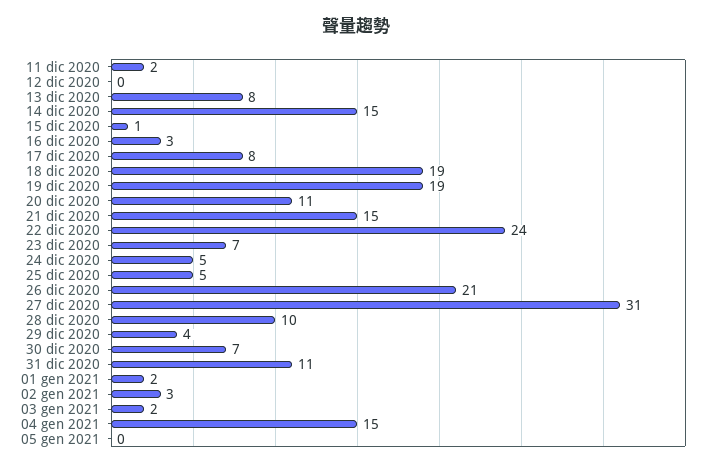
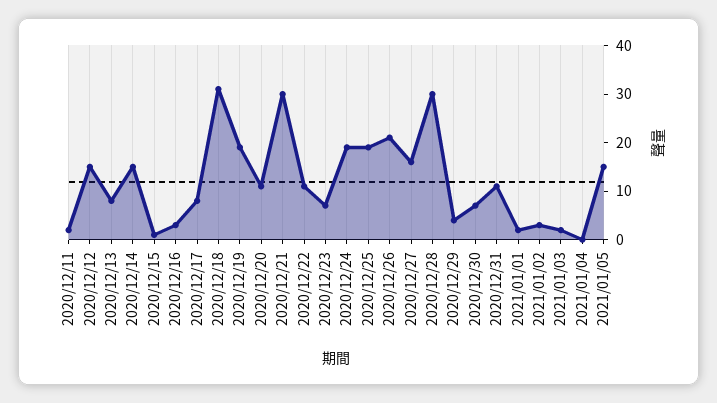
  {
    "11 dic 2020": 2,
-   "12 dic 2020": 0,
+   "12 dic 2020": 15,
    "13 dic 2020": 8,
    "14 dic 2020": 15,
    "15 dic 2020": 1,
    "16 dic 2020": 3,
    "17 dic 2020": 8,
-   "18 dic 2020": 19,
+   "18 dic 2020": 30,
    "19 dic 2020": 19,
    "20 dic 2020": 11,
-   "21 dic 2020": 15,
+   "21 dic 2020": 30,
-   "22 dic 2020": 24,
+   "22 dic 2020": 10,
    "23 dic 2020": 7,
-   "24 dic 2020": 5,
+   "24 dic 2020": 20,
-   "25 dic 2020": 5,
+   "25 dic 2020": 20,
    "26 dic 2020": 21,
-   "27 dic 2020": 31,
+   "27 dic 2020": 15,
-   "28 dic 2020": 10,
+   "28 dic 2020": 30,
    "29 dic 2020": 4,
    "30 dic 2020": 7,
    "31 dic 2020": 11,
    "01 gen 2021": 2,
    "02 gen 2021": 3,
    "03 gen 2021": 2,
-   "04 gen 2021": 15,
+   "04 gen 2021": 0,
-   "05 gen 2021": 0
+   "05 gen 2021": 15
  }

